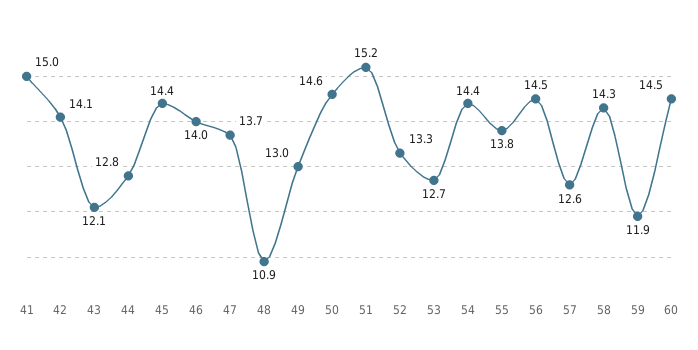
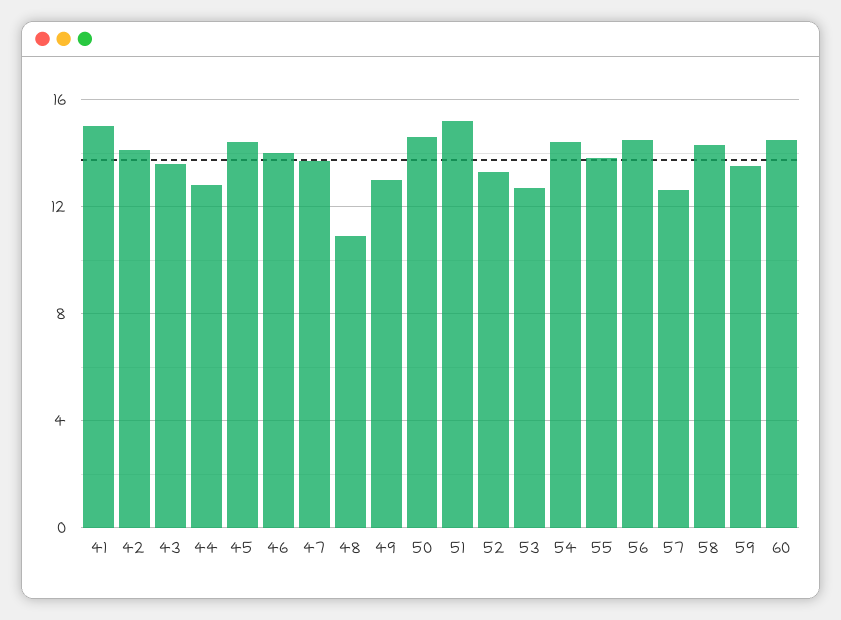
  {
    "41": 15,
    "42": 14.1,
-   "43": 12.1,
+   "43": 13.5,
    "44": 12.8,
    "45": 14.4,
    "46": 14,
    "47": 13.7,
    "48": 10.9,
    "49": 13,
    "50": 14.6,
    "51": 15.2,
    "52": 13.3,
    "53": 12.7,
    "54": 14.4,
    "55": 13.8,
    "56": 14.5,
    "57": 12.6,
    "58": 14.3,
-   "59": 11.9,
+   "59": 13.5,
    "60": 14.5
  }

